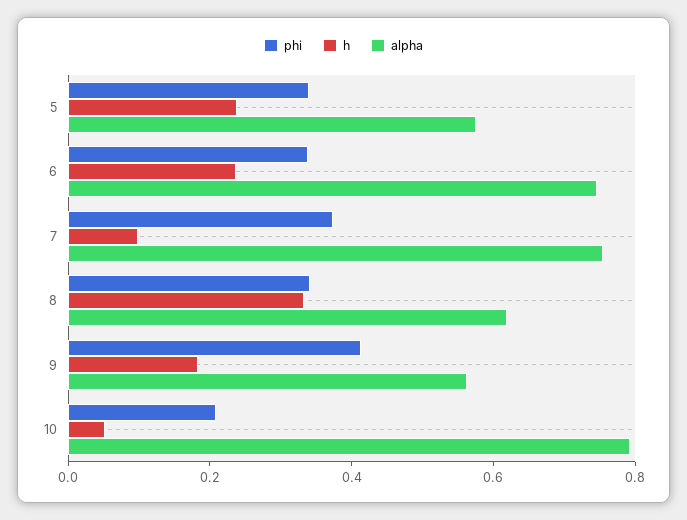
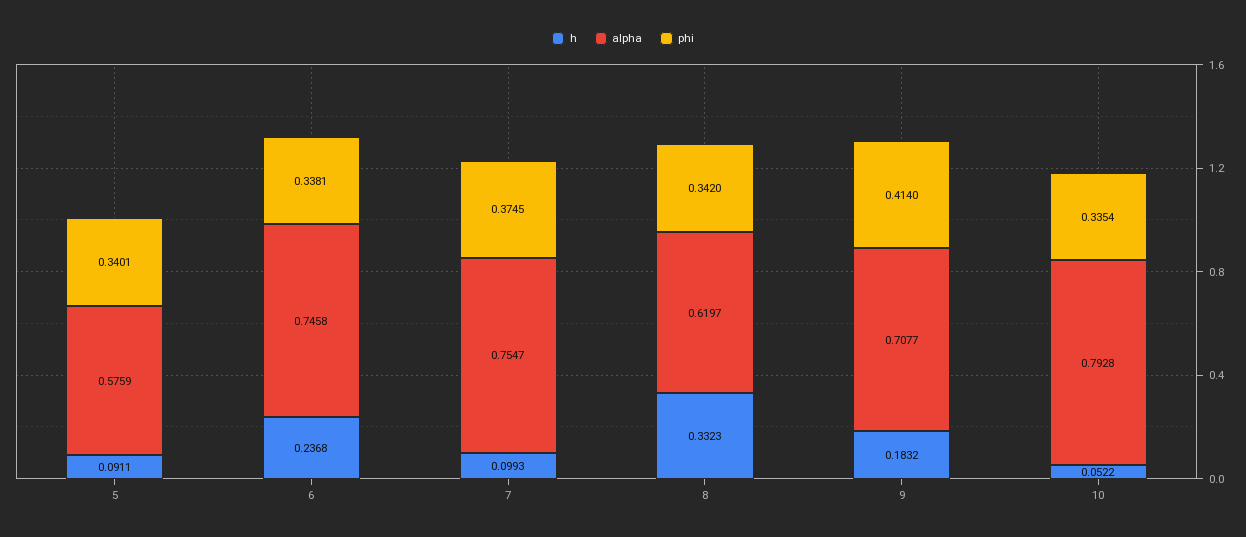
  {
    "phi": {
      "5": 0.3401,
      "6": 0.3381,
      "7": 0.3745,
      "8": 0.342,
      "9": 0.414,
-     "10": 0.2
+     "10": 0.3354
    },
    "h": {
-     "5": 0.25,
+     "5": 0.0911,
      "6": 0.2368,
      "7": 0.0993,
      "8": 0.3323,
      "9": 0.1832,
      "10": 0.0522
    },
    "alpha": {
      "5": 0.5759,
      "6": 0.7458,
      "7": 0.7547,
      "8": 0.6197,
-     "9": 0.55,
+     "9": 0.7077,
      "10": 0.7928
    }
  }

